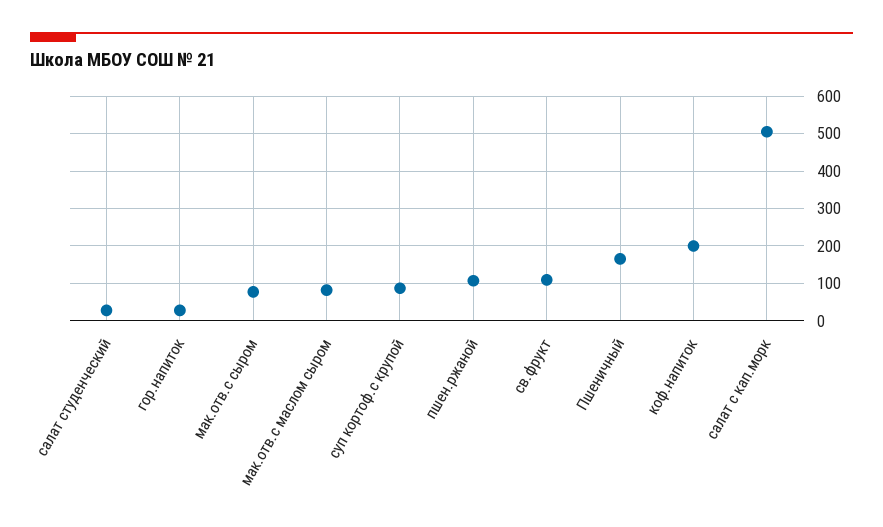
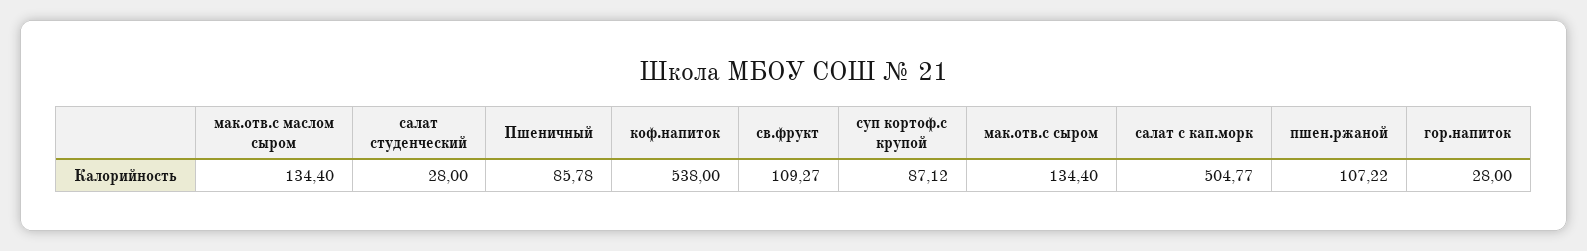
  {
    "салат студенческий": 28,
    "гор.напиток": 28,
-   "мак.отв.с сыром": 80,
+   "мак.отв.с сыром": 134.4,
-   "мак.отв.с маслом сыром": 80,
+   "мак.отв.с маслом сыром": 134.4,
    "суп кортоф.с крупой": 87.12,
    "пшен.ржаной": 107.22,
    "св.фрукт": 109.27,
-   "Пшеничный": 160,
+   "Пшеничный": 85.78,
-   "коф.напиток": 200,
+   "коф.напиток": 538,
    "салат с кап.морк": 504.77
  }

